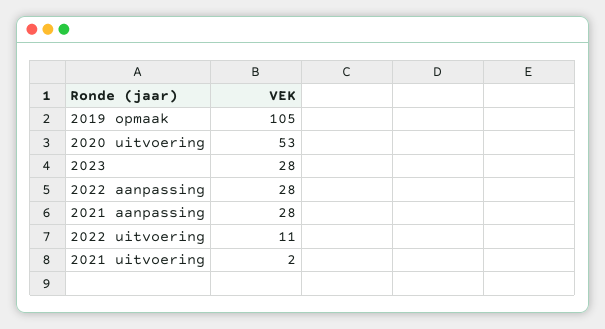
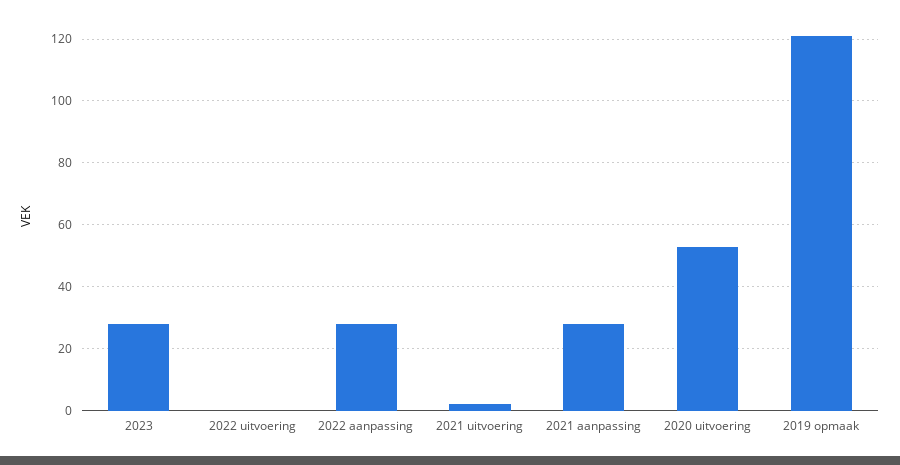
  {
-   "2019 opmaak": 105,
+   "2019 opmaak": 120,
    "2020 uitvoering": 53,
    "2023": 28,
    "2022 aanpassing": 28,
    "2021 aanpassing": 28,
-   "2022 uitvoering": 11,
+   "2022 uitvoering": 0,
    "2021 uitvoering": 2
  }

